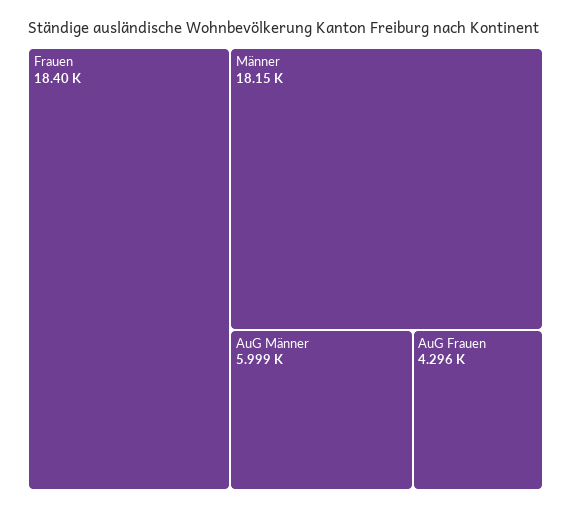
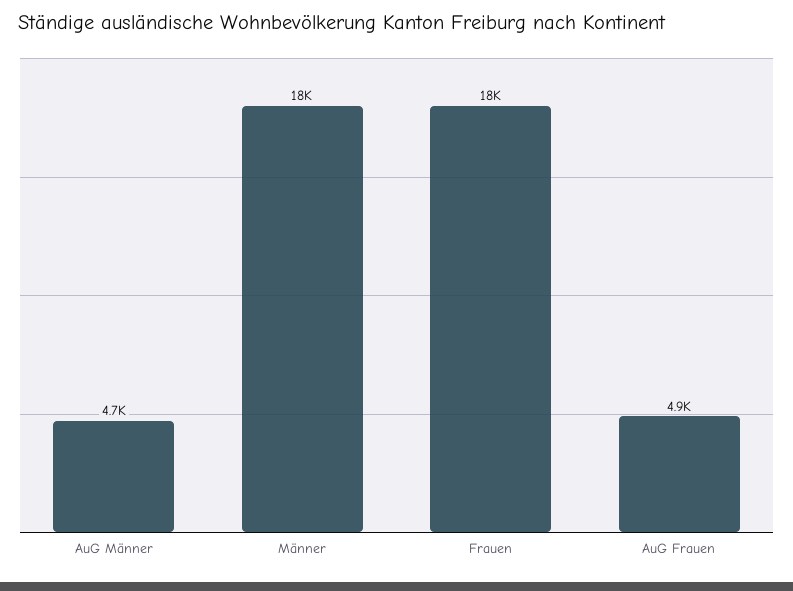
  {
    "Frauen": 18400,
    "Männer": 18150,
-   "AuG Männer": 5999,
+   "AuG Männer": 4700,
-   "AuG Frauen": 4296
+   "AuG Frauen": 4900
  }

